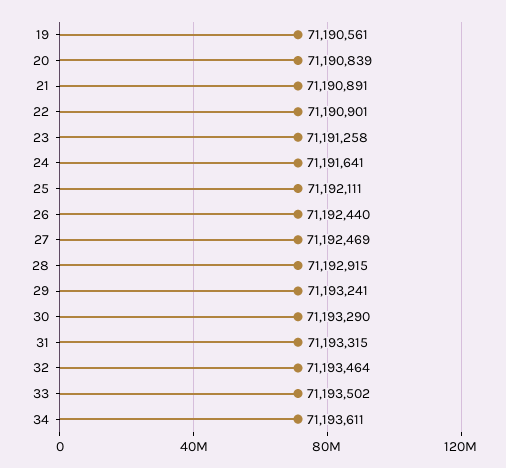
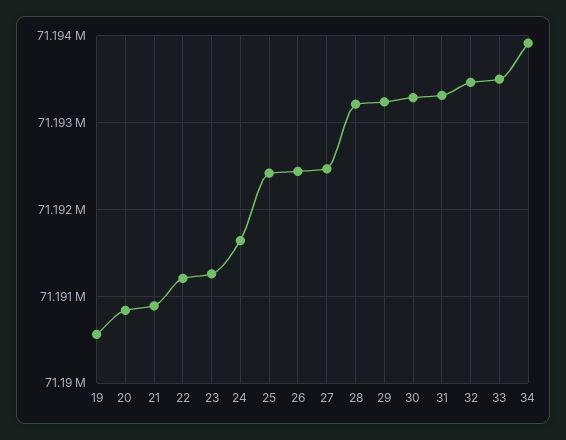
  {
    "19": 71190561,
    "20": 71190839,
    "21": 71190891,
-   "22": 71190901,
+   "22": 71191200,
    "23": 71191258,
    "24": 71191641,
-   "25": 71192111,
+   "25": 71192400,
    "26": 71192440,
    "27": 71192469,
-   "28": 71192915,
+   "28": 71193200,
    "29": 71193241,
    "30": 71193290,
    "31": 71193315,
    "32": 71193464,
    "33": 71193502,
-   "34": 71193611
+   "34": 71193900
  }

